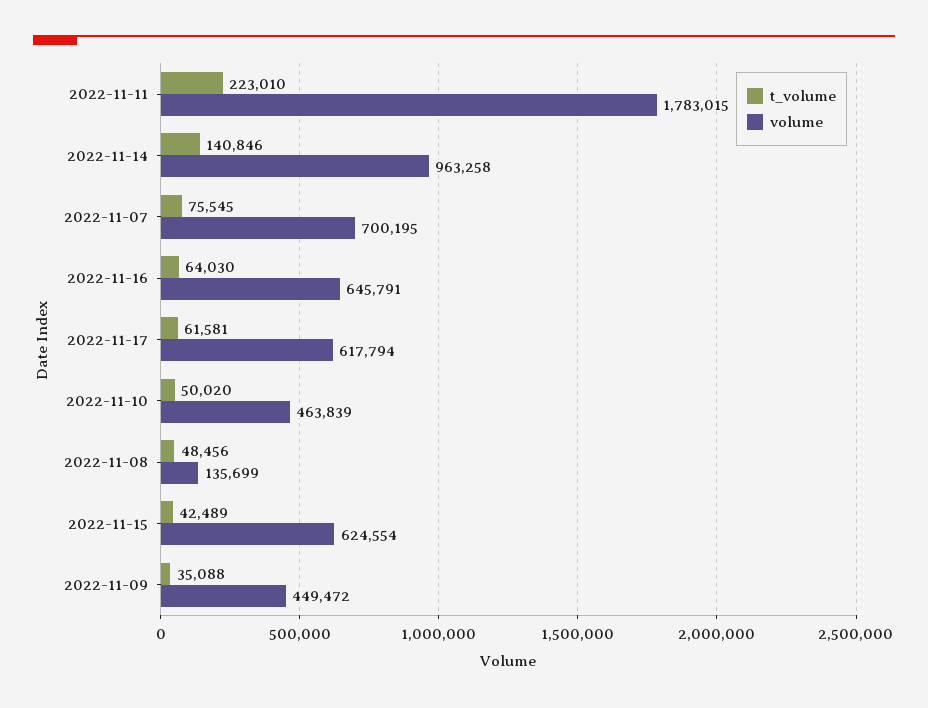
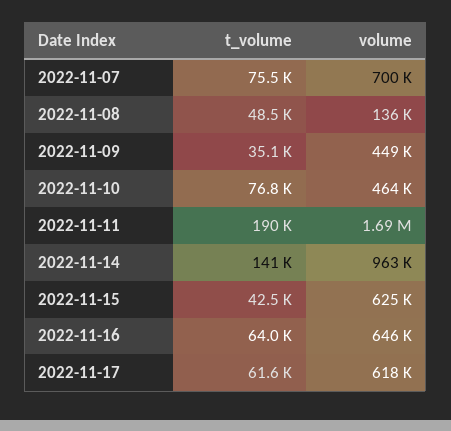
  {
    "t_volume": {
-     "2022-11-11": 223010,
+     "2022-11-11": 190000,
      "2022-11-14": 140846,
      "2022-11-07": 75545,
      "2022-11-16": 64030,
      "2022-11-17": 61581,
-     "2022-11-10": 50020,
+     "2022-11-10": 76800,
      "2022-11-08": 48456,
      "2022-11-15": 42489,
      "2022-11-09": 35088
    },
    "volume": {
-     "2022-11-11": 1783015,
+     "2022-11-11": 1690000,
      "2022-11-14": 963258,
      "2022-11-07": 700195,
      "2022-11-16": 645791,
      "2022-11-17": 617794,
      "2022-11-10": 463839,
      "2022-11-08": 135699,
      "2022-11-15": 624554,
      "2022-11-09": 449472
    }
  }

